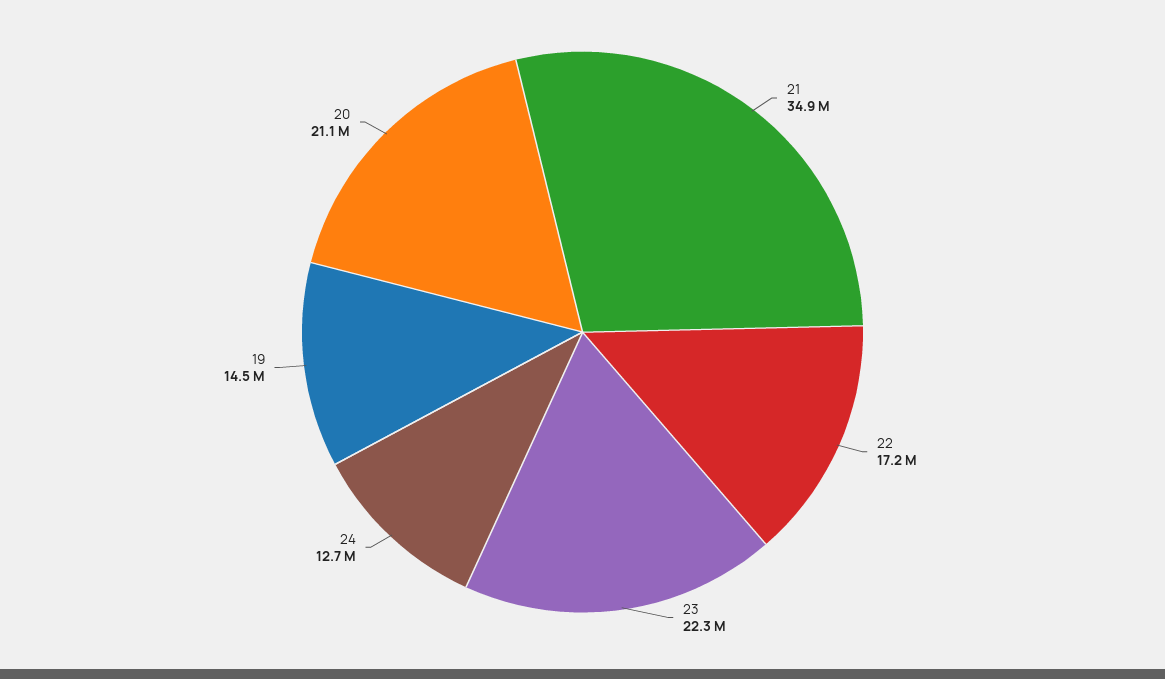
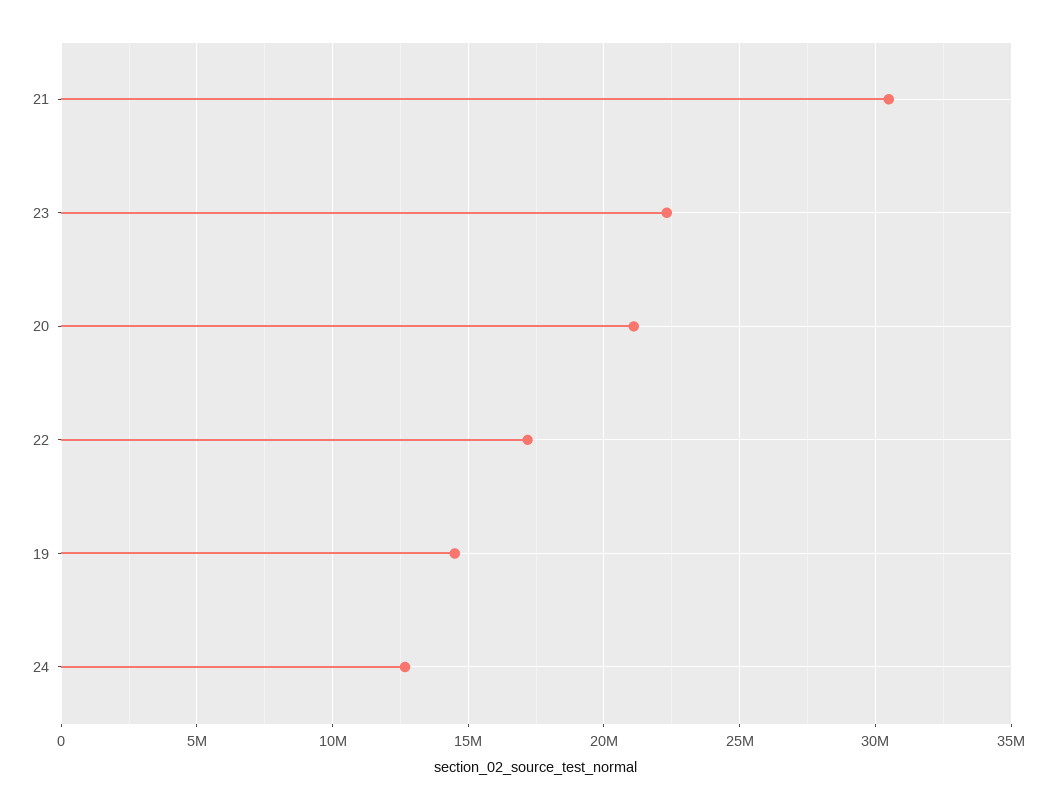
  {
-   "21": 34900000,
+   "21": 30500000,
    "22": 17200000,
    "23": 22300000,
    "24": 12700000,
    "19": 14500000,
    "20": 21100000
  }

